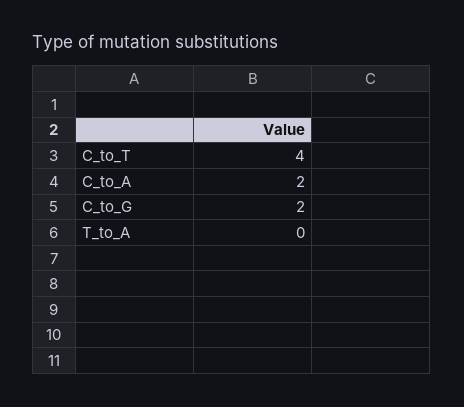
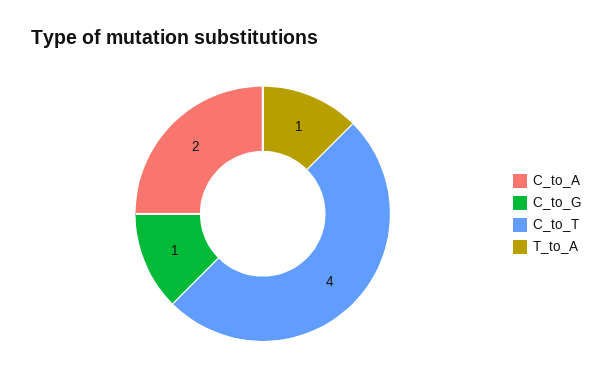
  {
    "C_to_T": 4,
    "C_to_A": 2,
-   "C_to_G": 2,
+   "C_to_G": 1,
-   "T_to_A": 0
+   "T_to_A": 1
  }

